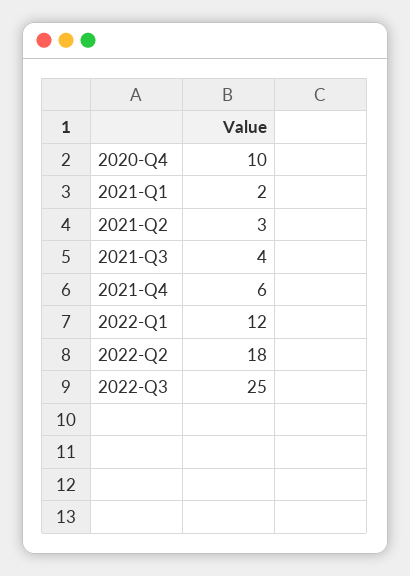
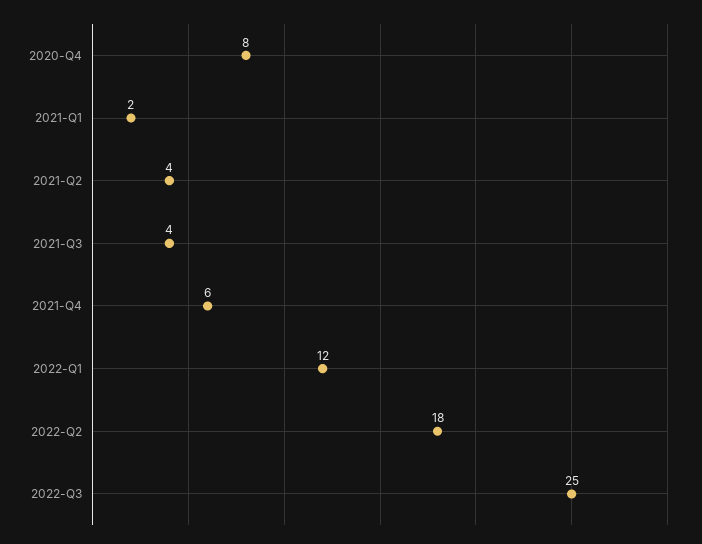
  {
-   "2020-Q4": 10,
+   "2020-Q4": 8,
    "2021-Q1": 2,
-   "2021-Q2": 3,
+   "2021-Q2": 4,
    "2021-Q3": 4,
    "2021-Q4": 6,
    "2022-Q1": 12,
    "2022-Q2": 18,
    "2022-Q3": 25
  }

